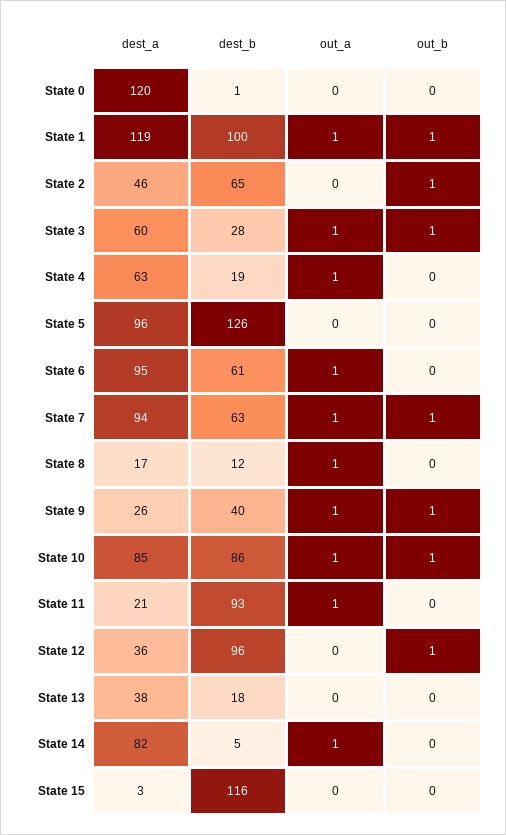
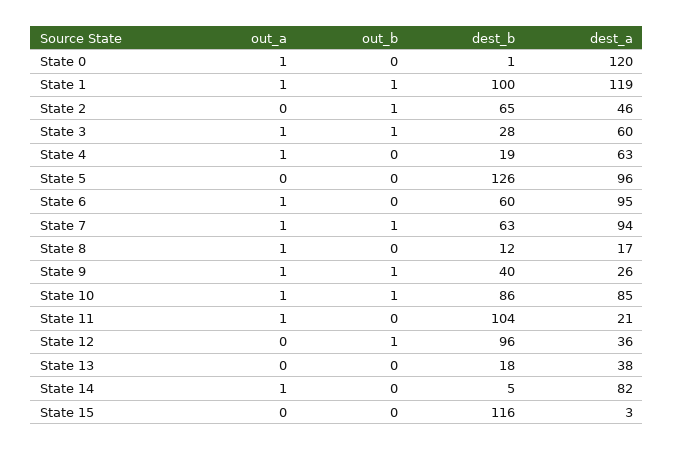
  {
    "dest_a": {
      "State 0": 120,
      "State 1": 119,
      "State 2": 46,
      "State 3": 60,
      "State 4": 63,
      "State 5": 96,
      "State 6": 95,
      "State 7": 94,
      "State 8": 17,
      "State 9": 26,
      "State 10": 85,
      "State 11": 21,
      "State 12": 36,
      "State 13": 38,
      "State 14": 82,
      "State 15": 3
    },
    "dest_b": {
      "State 0": 1,
      "State 1": 100,
      "State 2": 65,
      "State 3": 28,
      "State 4": 19,
      "State 5": 126,
-     "State 6": 61,
+     "State 6": 60,
      "State 7": 63,
      "State 8": 12,
      "State 9": 40,
      "State 10": 86,
-     "State 11": 93,
+     "State 11": 104,
      "State 12": 96,
      "State 13": 18,
      "State 14": 5,
      "State 15": 116
    },
    "out_a": {
-     "State 0": 0,
+     "State 0": 1,
      "State 1": 1,
      "State 2": 0,
      "State 3": 1,
      "State 4": 1,
      "State 5": 0,
      "State 6": 1,
      "State 7": 1,
      "State 8": 1,
      "State 9": 1,
      "State 10": 1,
      "State 11": 1,
      "State 12": 0,
      "State 13": 0,
      "State 14": 1,
      "State 15": 0
    },
    "out_b": {
      "State 0": 0,
      "State 1": 1,
      "State 2": 1,
      "State 3": 1,
      "State 4": 0,
      "State 5": 0,
      "State 6": 0,
      "State 7": 1,
      "State 8": 0,
      "State 9": 1,
      "State 10": 1,
      "State 11": 0,
      "State 12": 1,
      "State 13": 0,
      "State 14": 0,
      "State 15": 0
    }
  }

